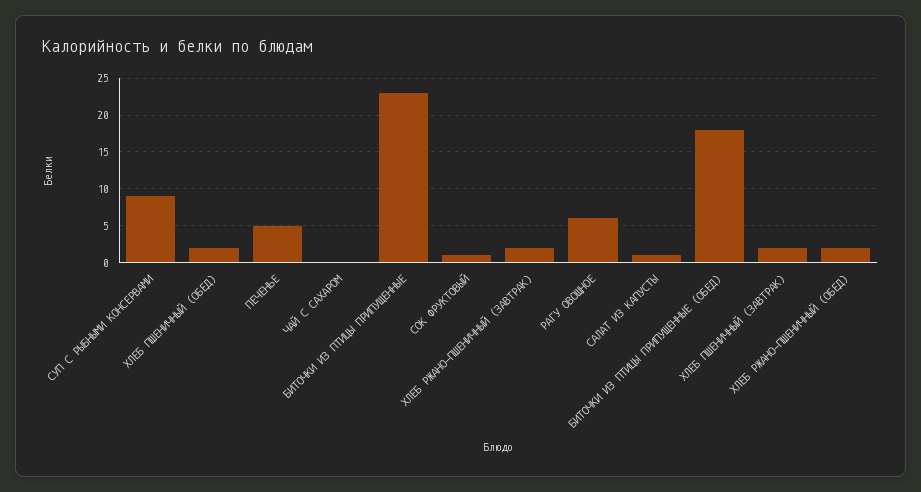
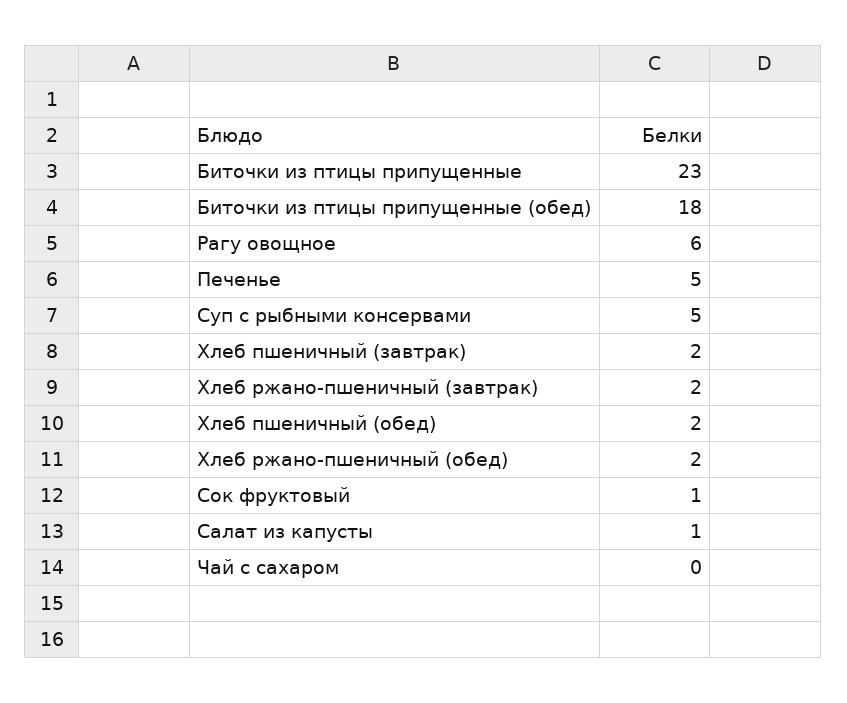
  {
-   "СУП С РЫБНЫМИ КОНСЕРВАМИ": 9,
+   "СУП С РЫБНЫМИ КОНСЕРВАМИ": 5,
    "ХЛЕБ ПШЕНИЧНЫЙ (ОБЕД)": 2,
    "ПЕЧЕНЬЕ": 5,
    "ЧАЙ С САХАРОМ": 0,
    "БИТОЧКИ ИЗ ПТИЦЫ ПРИПУЩЕННЫЕ": 23,
    "СОК ФРУКТОВЫЙ": 1,
    "ХЛЕБ РЖАНО-ПШЕНИЧНЫЙ (ЗАВТРАК)": 2,
    "РАГУ ОВОЩНОЕ": 6,
    "САЛАТ ИЗ КАПУСТЫ": 1,
    "БИТОЧКИ ИЗ ПТИЦЫ ПРИПУЩЕННЫЕ (ОБЕД)": 18,
    "ХЛЕБ ПШЕНИЧНЫЙ (ЗАВТРАК)": 2,
    "ХЛЕБ РЖАНО-ПШЕНИЧНЫЙ (ОБЕД)": 2
  }

